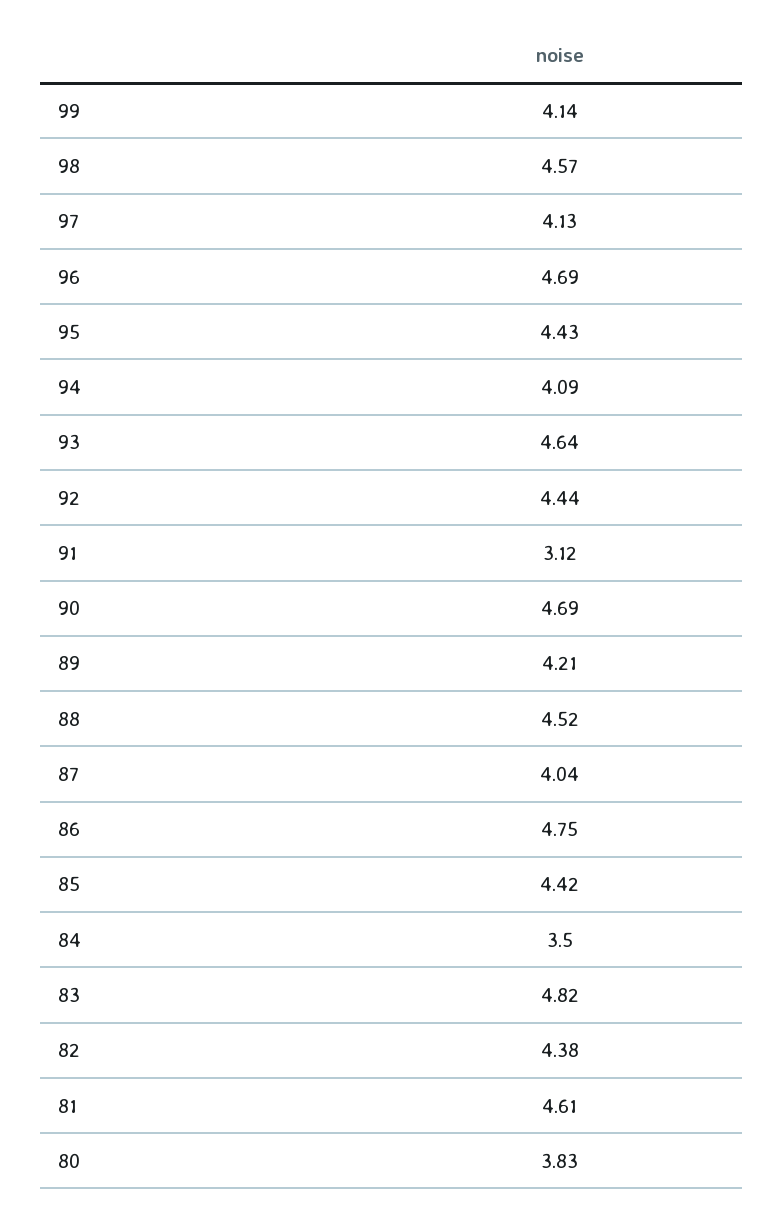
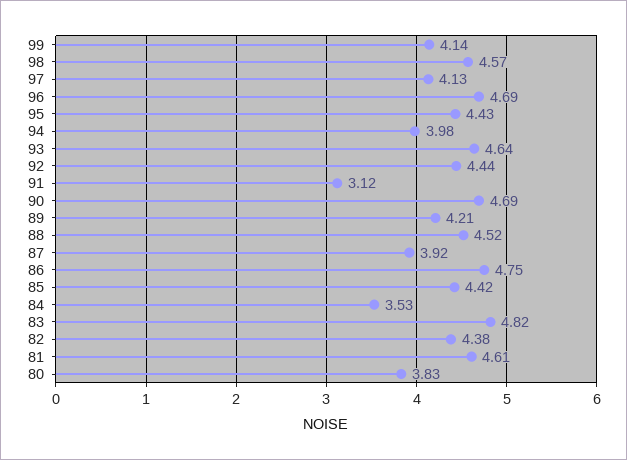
  {
    "99": 4.14,
    "98": 4.57,
    "97": 4.13,
    "96": 4.69,
    "95": 4.43,
-   "94": 4.09,
+   "94": 3.98,
    "93": 4.64,
    "92": 4.44,
    "91": 3.12,
    "90": 4.69,
    "89": 4.21,
    "88": 4.52,
-   "87": 4.04,
+   "87": 3.92,
    "86": 4.75,
    "85": 4.42,
-   "84": 3.5,
+   "84": 3.53,
    "83": 4.82,
    "82": 4.38,
    "81": 4.61,
    "80": 3.83
  }

